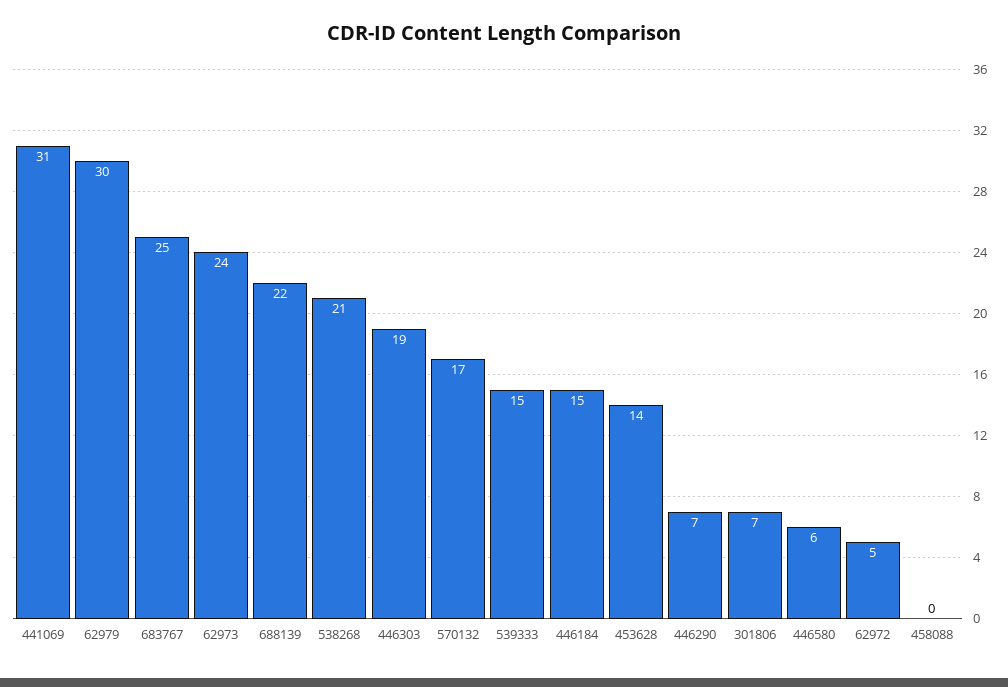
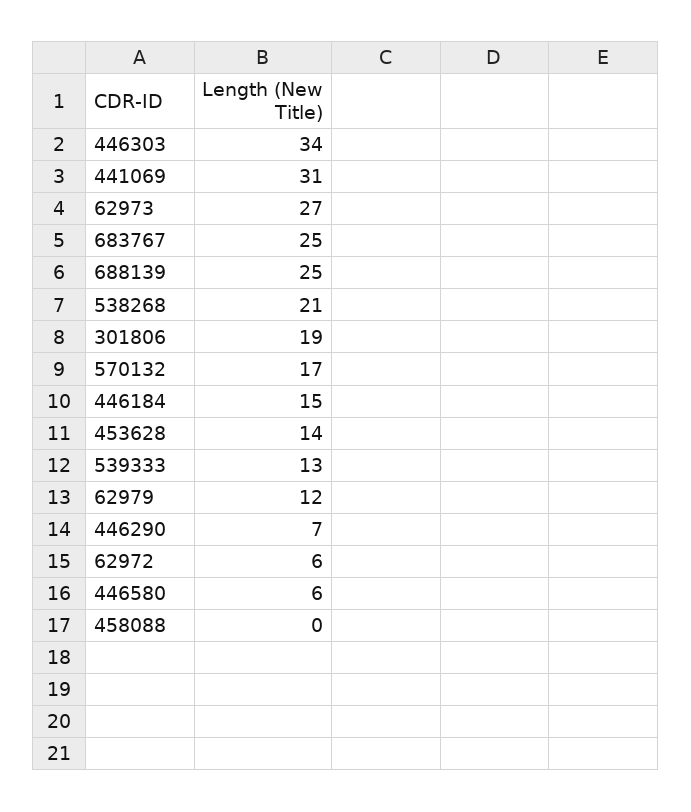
  {
    "441069": 31,
-   "62979": 30,
+   "62979": 12,
    "683767": 25,
-   "62973": 24,
+   "62973": 27,
-   "688139": 22,
+   "688139": 25,
    "538268": 21,
-   "446303": 19,
+   "446303": 34,
    "570132": 17,
-   "539333": 15,
+   "539333": 13,
    "446184": 15,
    "453628": 14,
    "446290": 7,
-   "301806": 7,
+   "301806": 19,
    "446580": 6,
-   "62972": 5,
+   "62972": 6,
    "458088": 0
  }

